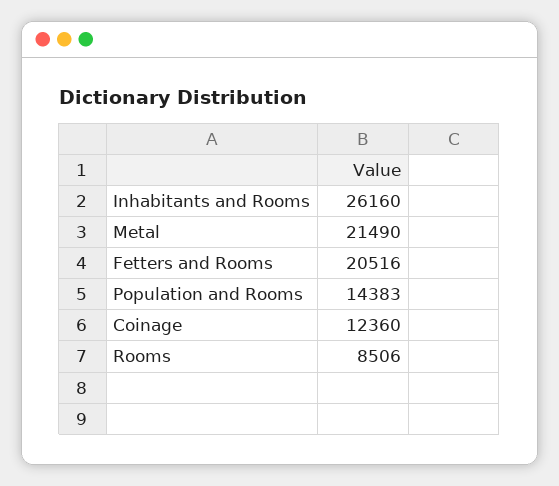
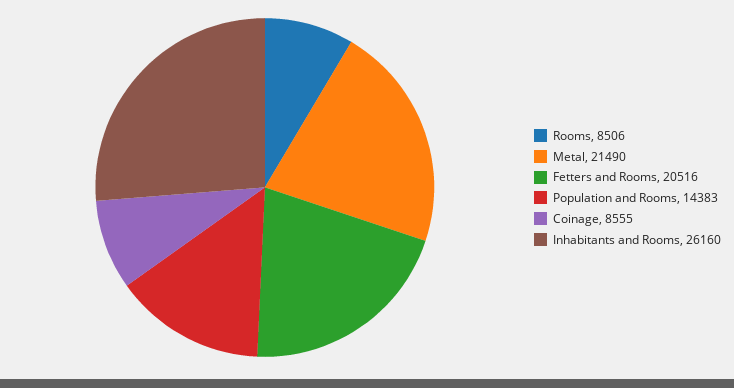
  {
    "Inhabitants and Rooms": 26160,
    "Metal": 21490,
    "Fetters and Rooms": 20516,
    "Population and Rooms": 14383,
-   "Coinage": 12360,
+   "Coinage": 8555,
    "Rooms": 8506
  }

